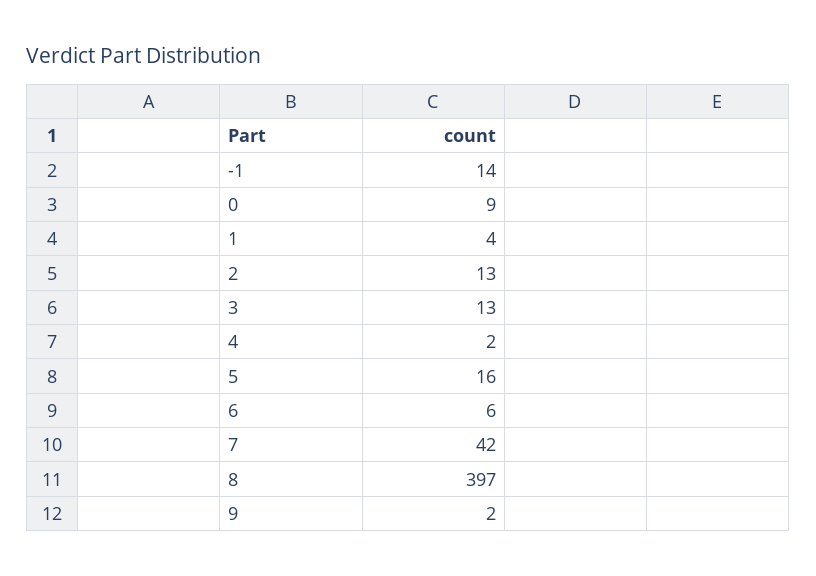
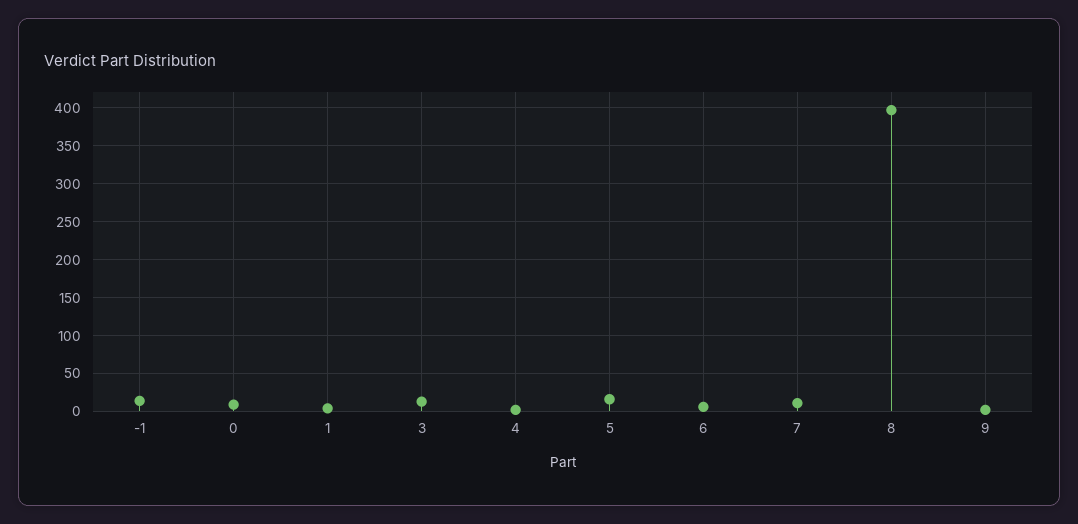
  {
    "-1": 14,
    "0": 9,
    "1": 4,
-   "2": 13,
    "3": 13,
    "4": 2,
    "5": 16,
    "6": 6,
-   "7": 42,
+   "7": 10,
    "8": 397,
    "9": 2
  }

